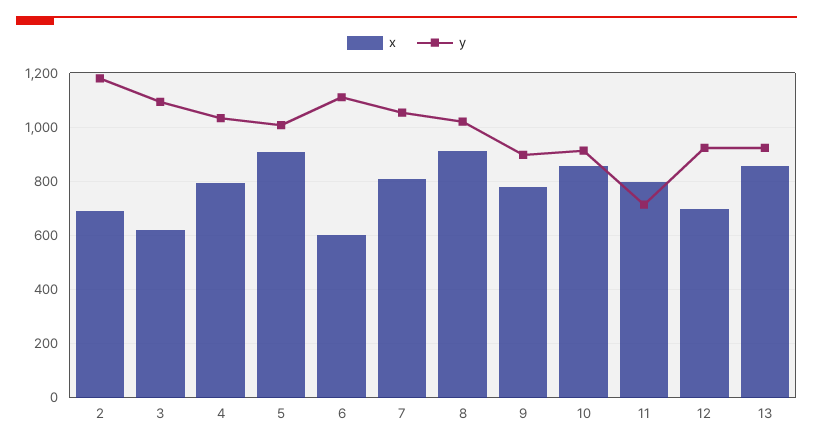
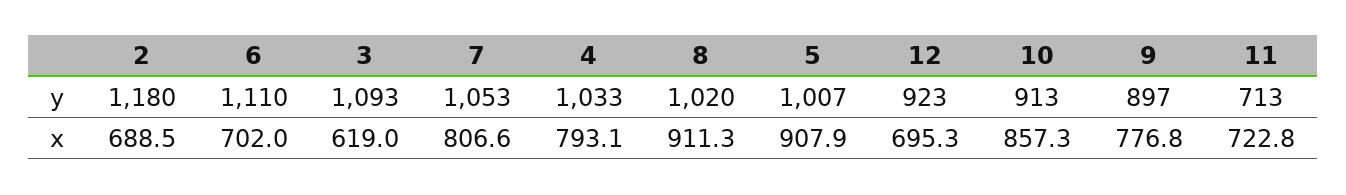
  {
    "x": {
      "2": 688.5,
      "3": 619,
      "4": 793.1,
      "5": 907.9,
-     "6": 600,
+     "6": 702,
      "7": 806.6,
      "8": 911.3,
      "9": 776.8,
      "10": 857.3,
-     "11": 800,
+     "11": 722.8,
-     "12": 695.3,
+     "12": 695.3
-     "13": 850
    },
    "y": {
      "2": 1180,
      "3": 1093,
      "4": 1033,
      "5": 1007,
      "6": 1110,
      "7": 1053,
      "8": 1020,
      "9": 897,
      "10": 913,
      "11": 713,
-     "12": 923,
+     "12": 923
-     "13": 925
    }
  }

